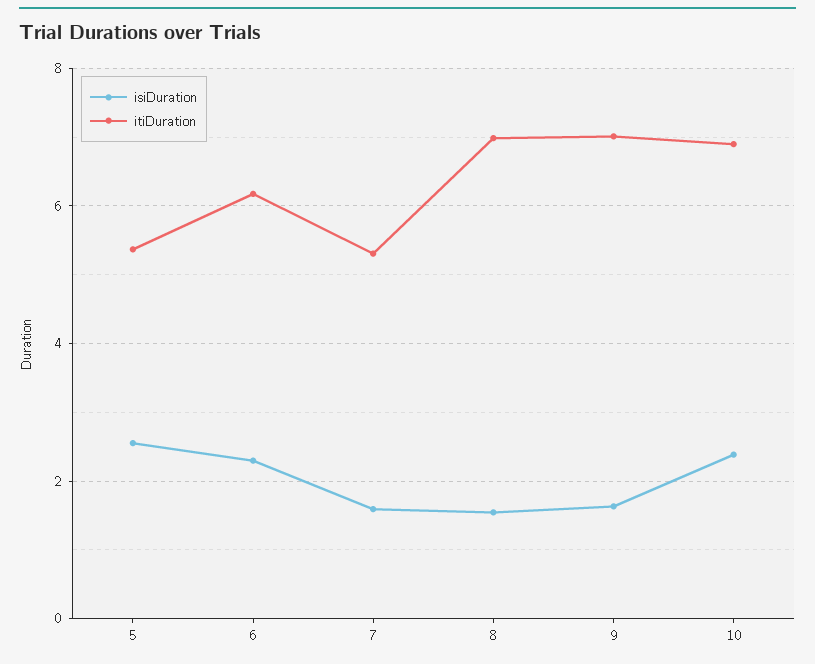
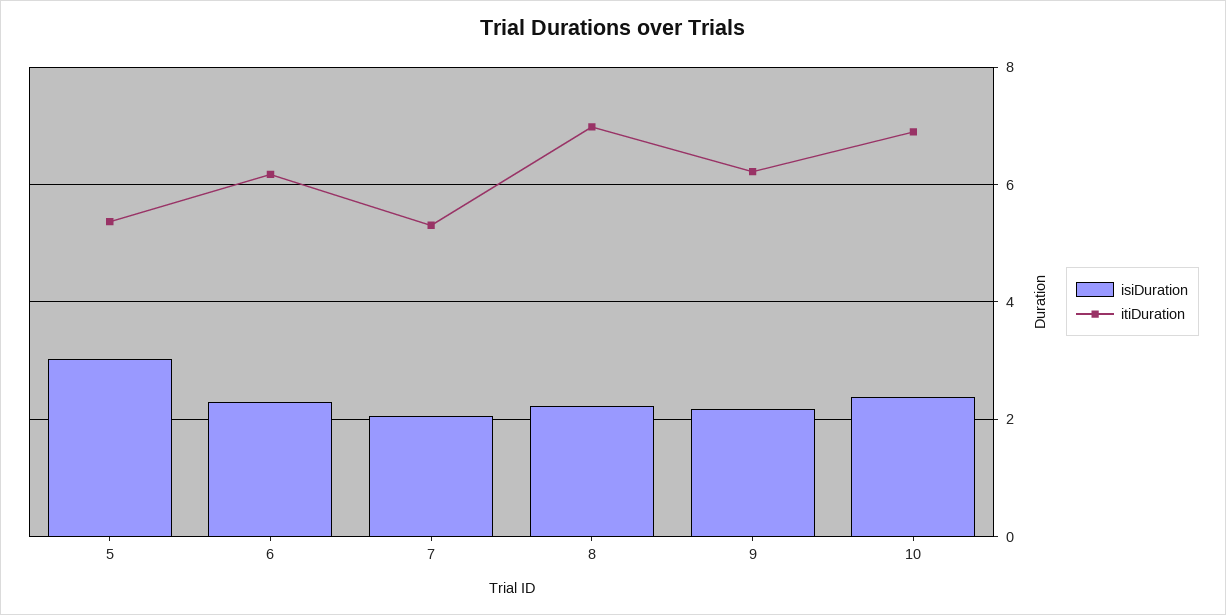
  {
    "isiDuration": {
-     "5": 2.6,
+     "5": 3,
      "6": 2.2,
-     "7": 1.6,
+     "7": 2,
-     "8": 1.6,
+     "8": 2.2,
-     "9": 1.6,
+     "9": 2.2,
      "10": 2.4
    },
    "itiDuration": {
      "5": 5.4,
      "6": 6.2,
      "7": 5.4,
      "8": 7,
-     "9": 7,
+     "9": 6.2,
      "10": 6.8
    }
  }

